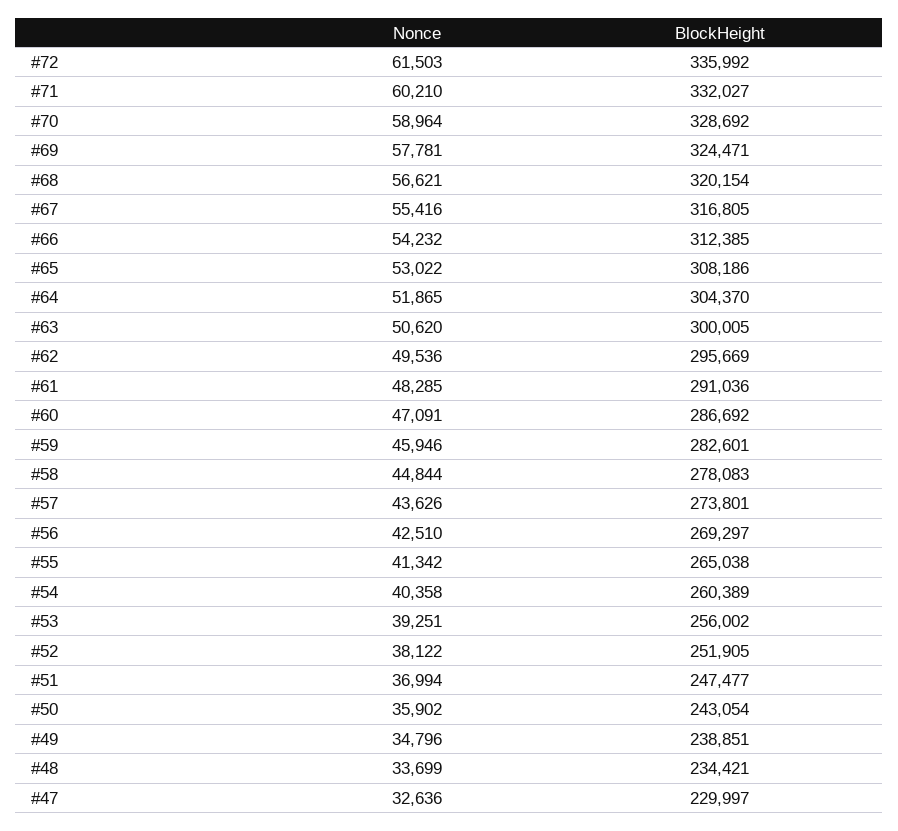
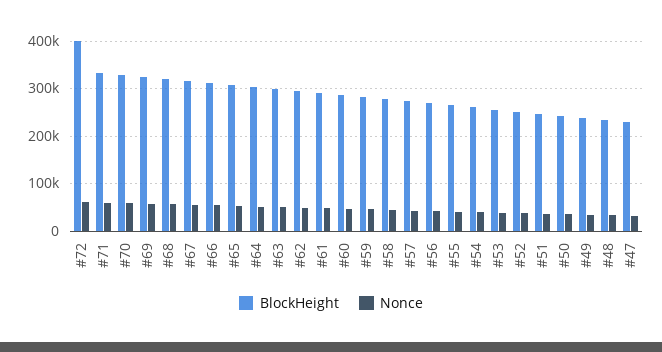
  {
    "Nonce": {
      "#72": 61503,
      "#71": 60210,
      "#70": 58964,
      "#69": 57781,
      "#68": 56621,
      "#67": 55416,
      "#66": 54232,
      "#65": 53022,
      "#64": 51865,
      "#63": 50620,
      "#62": 49536,
      "#61": 48285,
      "#60": 47091,
      "#59": 45946,
      "#58": 44844,
      "#57": 43626,
      "#56": 42510,
      "#55": 41342,
      "#54": 40358,
      "#53": 39251,
      "#52": 38122,
      "#51": 36994,
      "#50": 35902,
      "#49": 34796,
      "#48": 33699,
      "#47": 32636
    },
    "BlockHeight": {
-     "#72": 335992,
+     "#72": 400000,
      "#71": 332027,
      "#70": 328692,
      "#69": 324471,
      "#68": 320154,
      "#67": 316805,
      "#66": 312385,
      "#65": 308186,
      "#64": 304370,
      "#63": 300005,
      "#62": 295669,
      "#61": 291036,
      "#60": 286692,
      "#59": 282601,
      "#58": 278083,
      "#57": 273801,
      "#56": 269297,
      "#55": 265038,
      "#54": 260389,
      "#53": 256002,
      "#52": 251905,
      "#51": 247477,
      "#50": 243054,
      "#49": 238851,
      "#48": 234421,
      "#47": 229997
    }
  }

